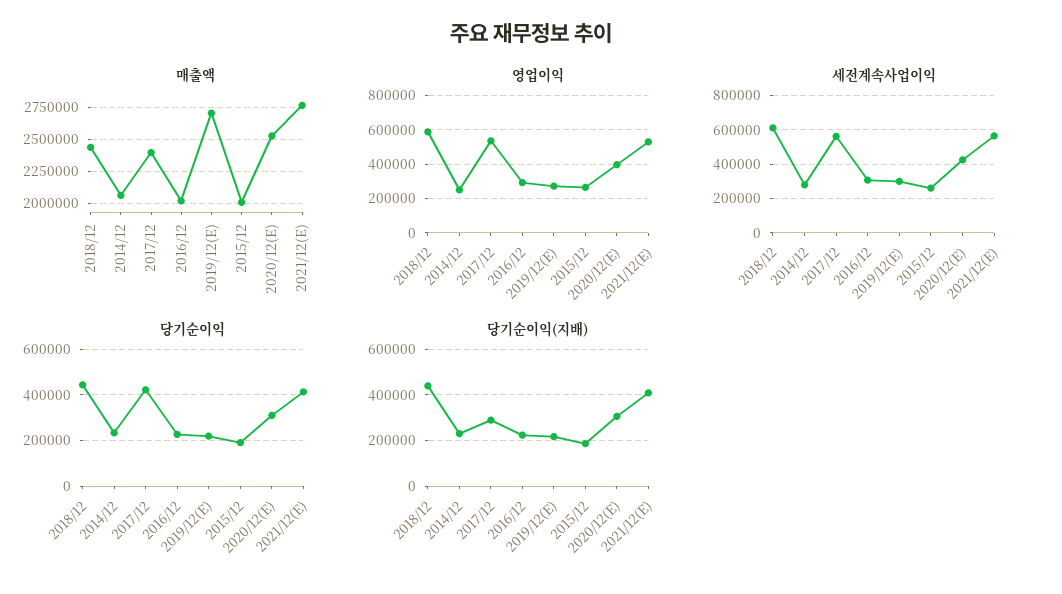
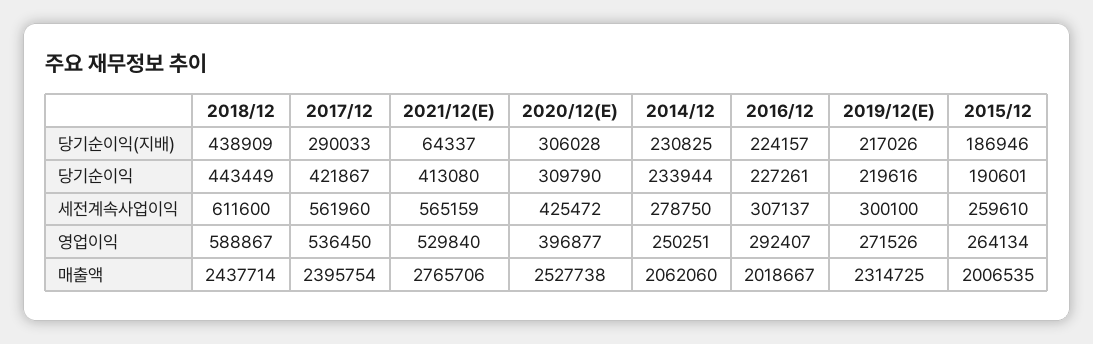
  {
    "매출액": {
      "2018/12": 2437714,
      "2014/12": 2062060,
      "2017/12": 2395754,
      "2016/12": 2018667,
-     "2019/12(E)": 2700000,
+     "2019/12(E)": 2314725,
      "2015/12": 2006535,
      "2020/12(E)": 2527738,
      "2021/12(E)": 2765706
    },
    "영업이익": {
      "2018/12": 588867,
      "2014/12": 250251,
      "2017/12": 536450,
      "2016/12": 292407,
      "2019/12(E)": 271526,
      "2015/12": 264134,
      "2020/12(E)": 396877,
      "2021/12(E)": 529840
    },
    "세전계속사업이익": {
      "2018/12": 611600,
      "2014/12": 278750,
      "2017/12": 561960,
      "2016/12": 307137,
      "2019/12(E)": 300100,
      "2015/12": 259610,
      "2020/12(E)": 425472,
      "2021/12(E)": 565159
    },
    "당기순이익": {
      "2018/12": 443449,
      "2014/12": 233944,
      "2017/12": 421867,
      "2016/12": 227261,
      "2019/12(E)": 219616,
      "2015/12": 190601,
      "2020/12(E)": 309790,
      "2021/12(E)": 413080
    },
    "당기순이익(지배)": {
      "2018/12": 438909,
      "2014/12": 230825,
      "2017/12": 290033,
      "2016/12": 224157,
      "2019/12(E)": 217026,
      "2015/12": 186946,
      "2020/12(E)": 306028,
-     "2021/12(E)": 400000
+     "2021/12(E)": 64337
    }
  }

